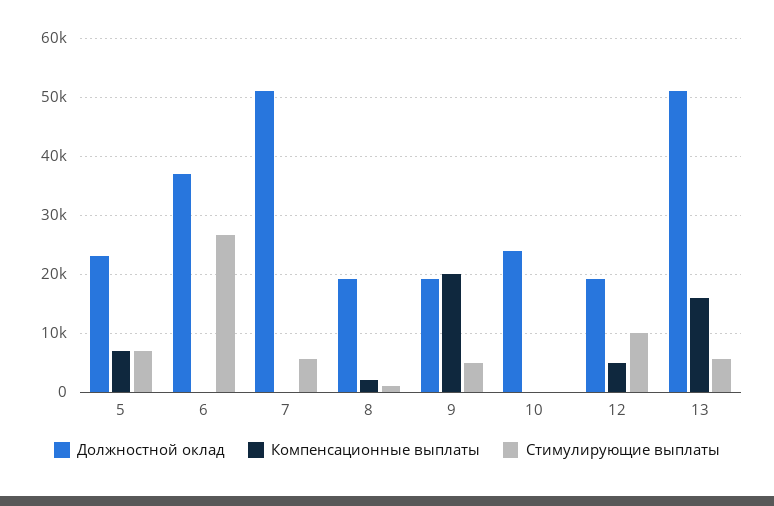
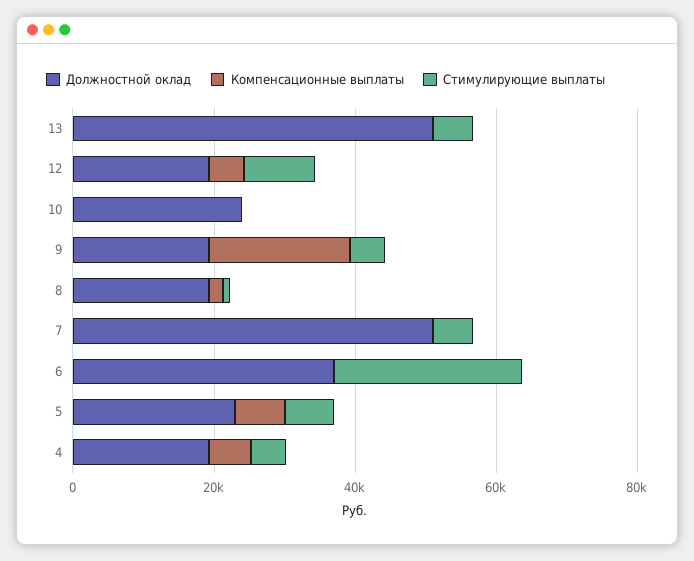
  {
    "Должностной оклад": {
      "5": 24000,
      "6": 38000,
      "7": 52000,
      "8": 20000,
      "9": 20000,
      "10": 24000,
      "12": 20000,
-     "13": 52000
+     "13": 52000,
+     "4": 20000
    },
    "Компенсационные выплаты": {
      "5": 8000,
      "6": 0,
      "7": 0,
      "8": 2000,
      "9": 20000,
      "10": 0,
      "12": 6000,
-     "13": 16000
+     "13": 0,
+     "4": 5000
    },
    "Стимулирующие выплаты": {
      "5": 8000,
      "6": 26000,
      "7": 6000,
      "8": 2000,
      "9": 6000,
      "10": 0,
      "12": 10000,
-     "13": 6000
+     "13": 6000,
+     "4": 5000
    }
  }

